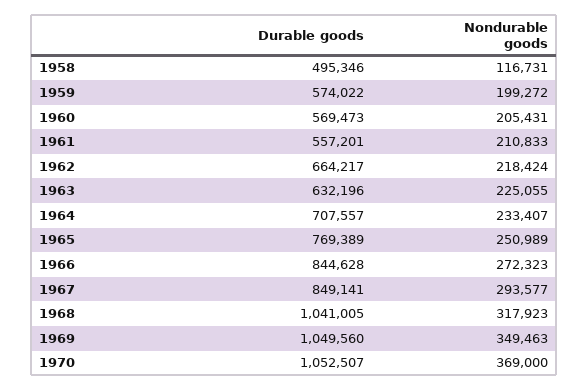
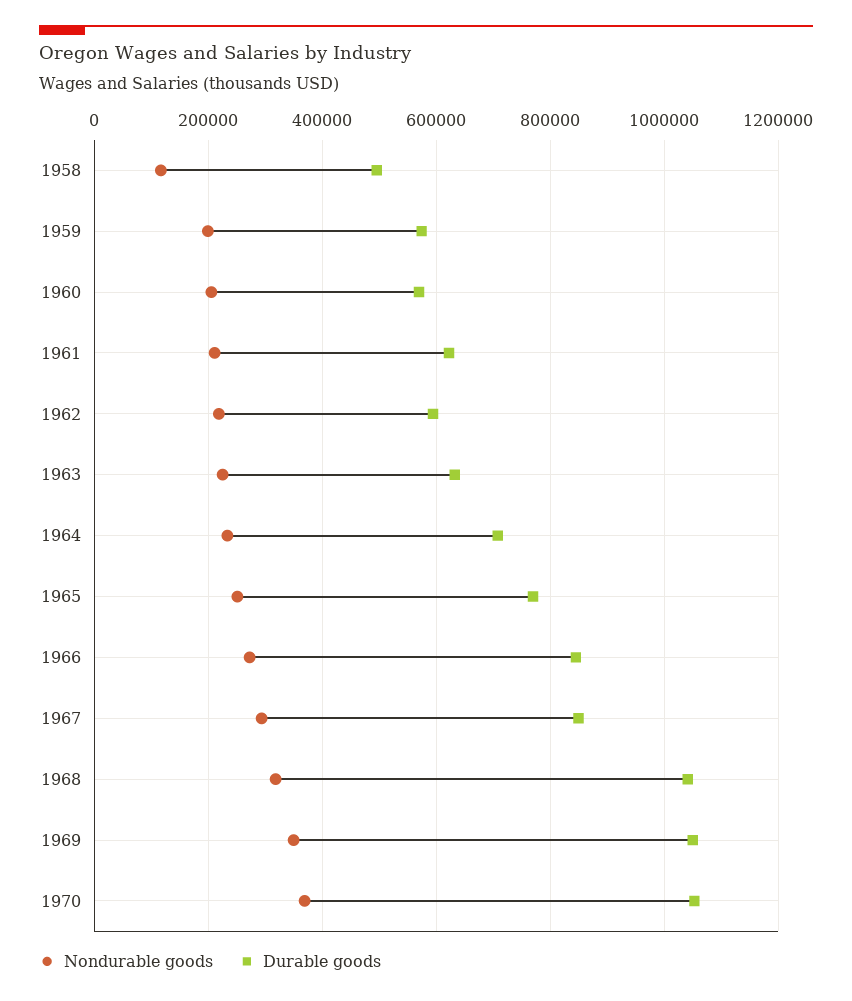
  {
    "Durable goods": {
      "1958": 495346,
      "1959": 574022,
      "1960": 569473,
-     "1961": 557201,
+     "1961": 620000,
-     "1962": 664217,
+     "1962": 600000,
      "1963": 632196,
      "1964": 707557,
      "1965": 769389,
      "1966": 844628,
      "1967": 849141,
      "1968": 1041005,
      "1969": 1049560,
      "1970": 1052507
    },
    "Nondurable goods": {
      "1958": 116731,
      "1959": 199272,
      "1960": 205431,
      "1961": 210833,
      "1962": 218424,
      "1963": 225055,
      "1964": 233407,
      "1965": 250989,
      "1966": 272323,
      "1967": 293577,
      "1968": 317923,
      "1969": 349463,
      "1970": 369000
    }
  }

